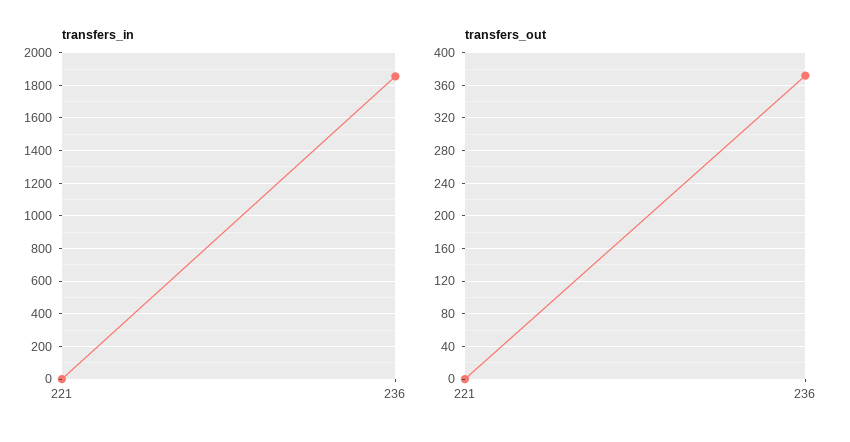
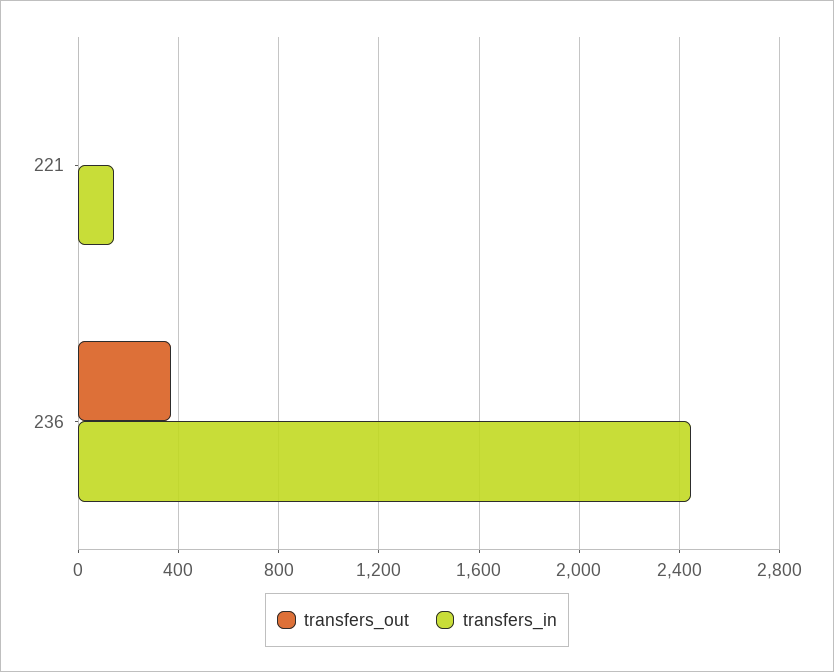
  {
    "transfers_in": {
-     "221": 0,
+     "221": 150,
-     "236": 1850
+     "236": 2450
    },
    "transfers_out": {
      "221": 0,
      "236": 370
    }
  }

